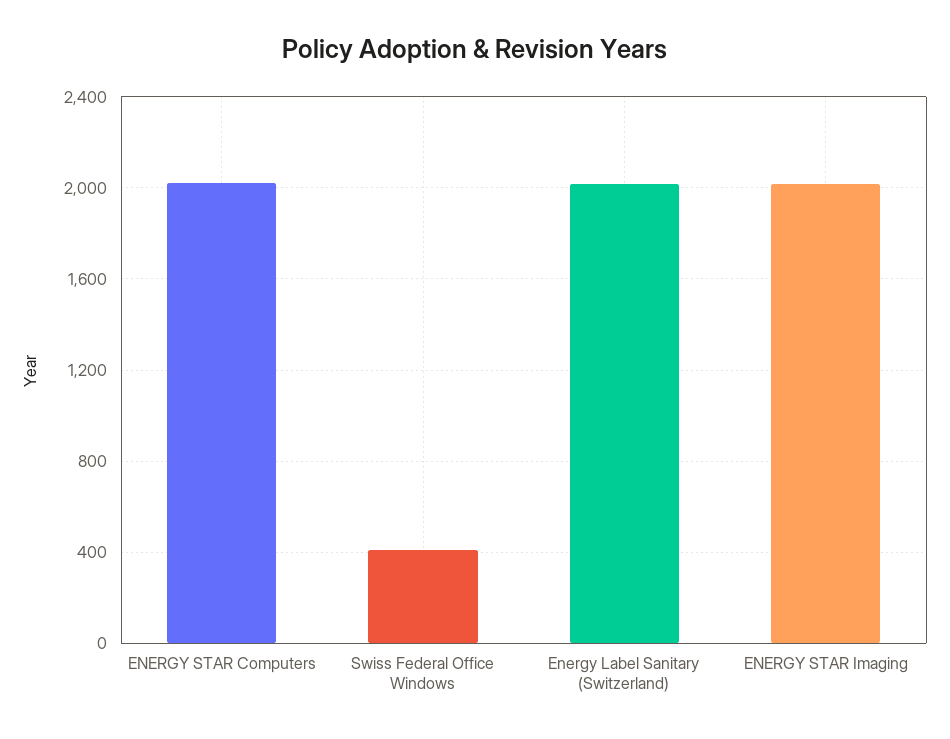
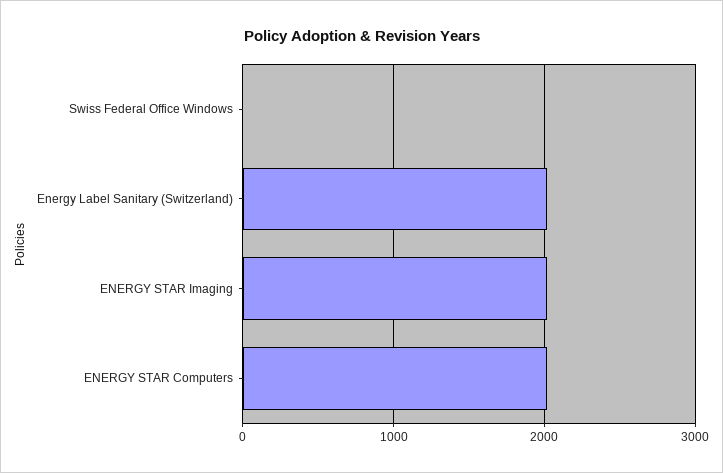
  {
    "ENERGY STAR Computers": 2000,
-   "Swiss Federal Office Windows": 400,
+   "Swiss Federal Office Windows": 0,
    "Energy Label Sanitary (Switzerland)": 2000,
    "ENERGY STAR Imaging": 2000
  }

